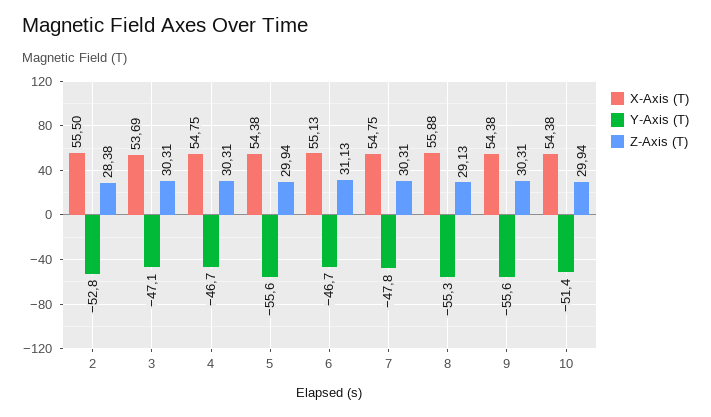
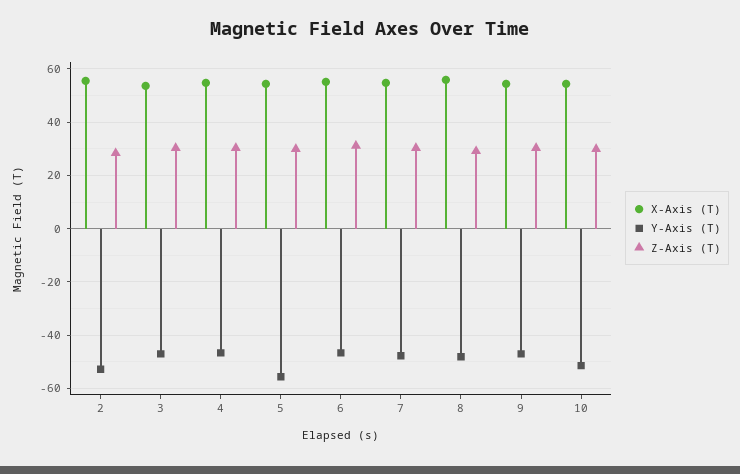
  {
    "X-Axis (T)": {
      "2": 55.5,
      "3": 53.69,
      "4": 54.75,
      "5": 54.38,
      "6": 55.13,
      "7": 54.75,
      "8": 55.88,
      "9": 54.38,
      "10": 54.38
    },
    "Y-Axis (T)": {
      "2": -52.8,
      "3": -47.1,
      "4": -46.7,
      "5": -55.6,
      "6": -46.7,
      "7": -47.8,
-     "8": -55.3,
+     "8": -47.5,
-     "9": -55.6,
+     "9": -47.5,
      "10": -51.4
    },
    "Z-Axis (T)": {
      "2": 28.38,
      "3": 30.31,
      "4": 30.31,
      "5": 29.94,
      "6": 31.13,
      "7": 30.31,
      "8": 29.13,
      "9": 30.31,
      "10": 29.94
    }
  }

